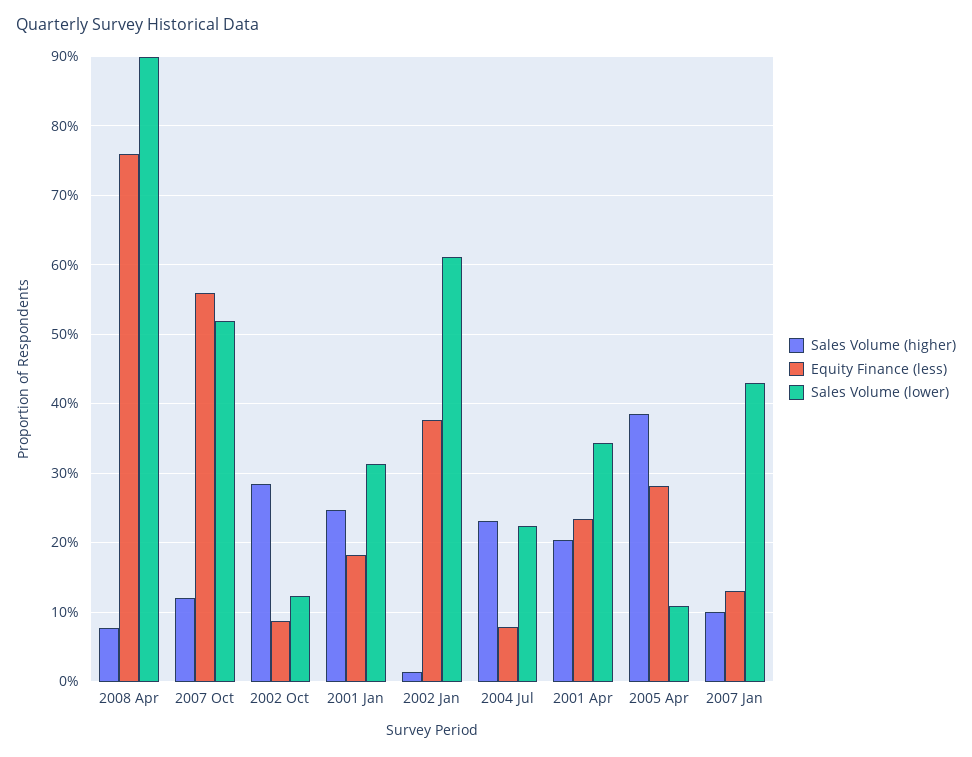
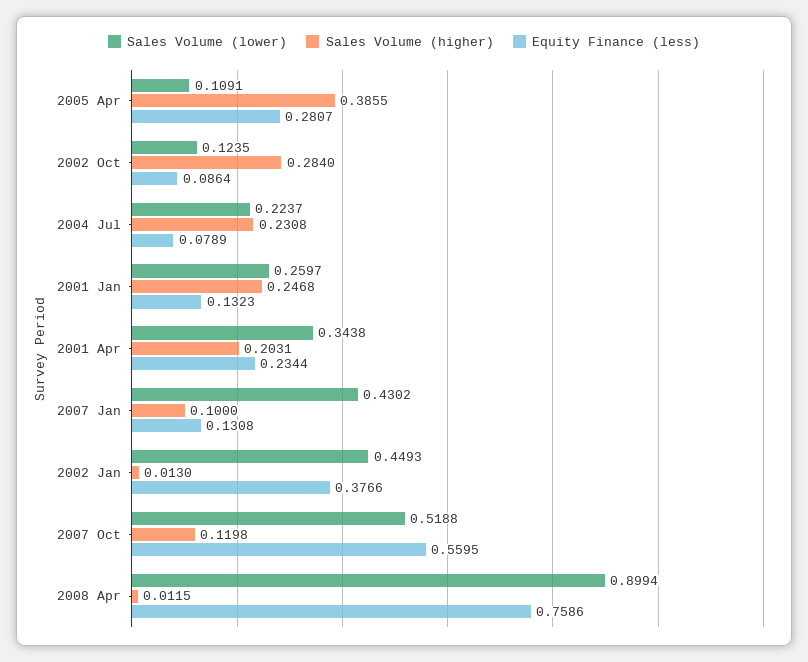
  {
    "Sales Volume (higher)": {
-     "2008 Apr": 0.08,
+     "2008 Apr": 0.0115,
      "2007 Oct": 0.1198,
      "2002 Oct": 0.284,
      "2001 Jan": 0.2468,
      "2002 Jan": 0.013,
      "2004 Jul": 0.2308,
      "2001 Apr": 0.2031,
      "2005 Apr": 0.3855,
      "2007 Jan": 0.1
    },
    "Equity Finance (less)": {
      "2008 Apr": 0.7586,
      "2007 Oct": 0.5595,
      "2002 Oct": 0.0864,
-     "2001 Jan": 0.18,
+     "2001 Jan": 0.1323,
      "2002 Jan": 0.3766,
      "2004 Jul": 0.0789,
      "2001 Apr": 0.2344,
      "2005 Apr": 0.2807,
      "2007 Jan": 0.1308
    },
    "Sales Volume (lower)": {
      "2008 Apr": 0.8994,
      "2007 Oct": 0.5188,
      "2002 Oct": 0.1235,
-     "2001 Jan": 0.31,
+     "2001 Jan": 0.2597,
-     "2002 Jan": 0.61,
+     "2002 Jan": 0.4493,
      "2004 Jul": 0.2237,
      "2001 Apr": 0.3438,
      "2005 Apr": 0.1091,
      "2007 Jan": 0.4302
    }
  }

